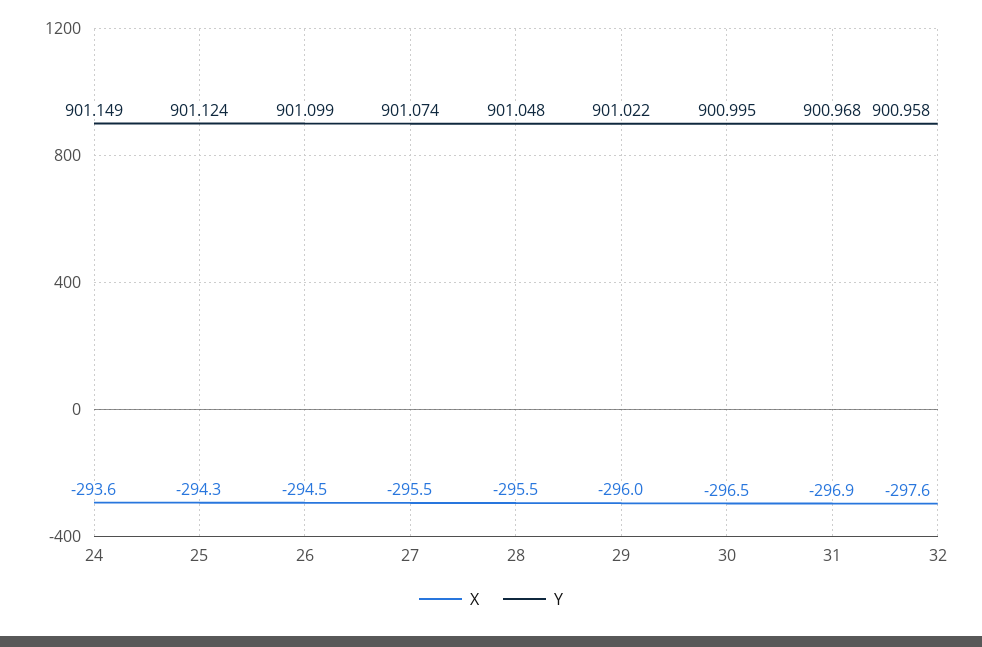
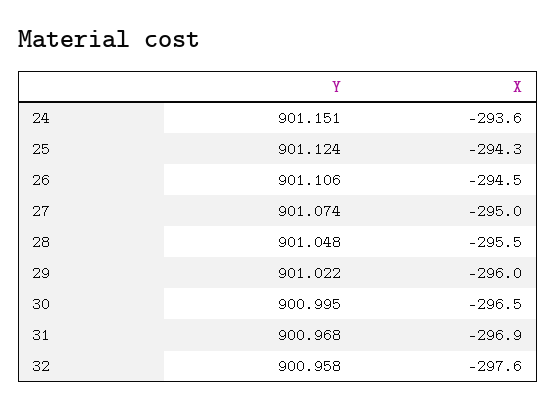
  {
    "X": {
      "24": -293.6,
      "25": -294.3,
      "26": -294.5,
-     "27": -295.5,
+     "27": -295,
      "28": -295.5,
      "29": -296,
      "30": -296.5,
      "31": -296.9,
      "32": -297.6
    },
    "Y": {
-     "24": 901.149,
+     "24": 901.151,
      "25": 901.124,
-     "26": 901.099,
+     "26": 901.106,
      "27": 901.074,
      "28": 901.048,
      "29": 901.022,
      "30": 900.995,
      "31": 900.968,
      "32": 900.958
    }
  }

